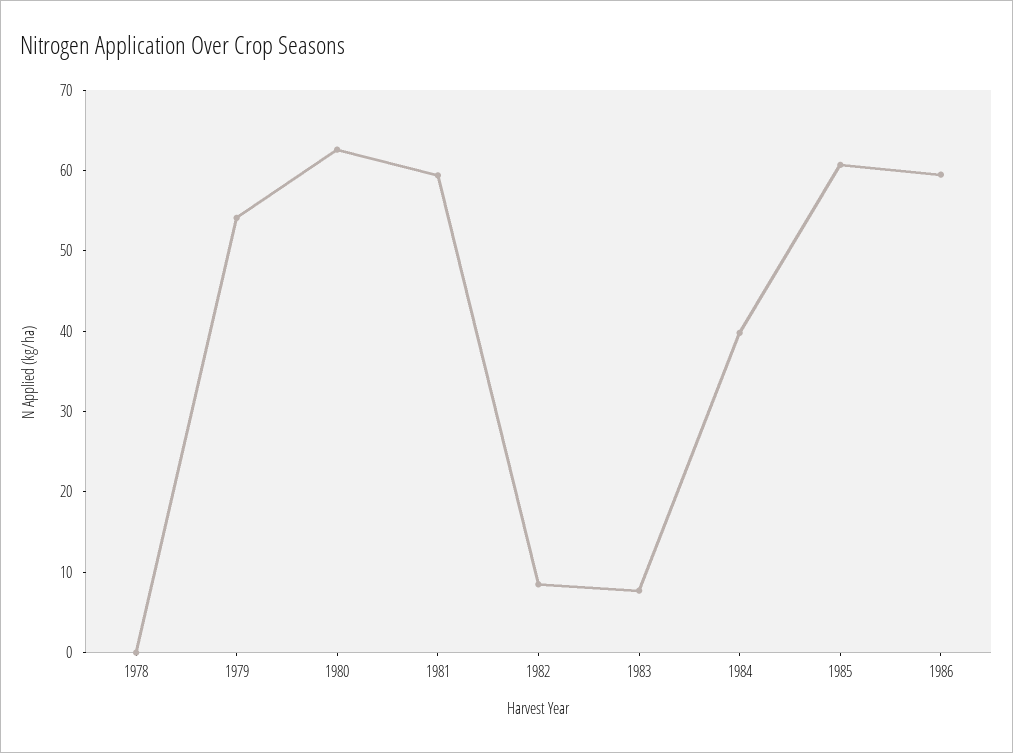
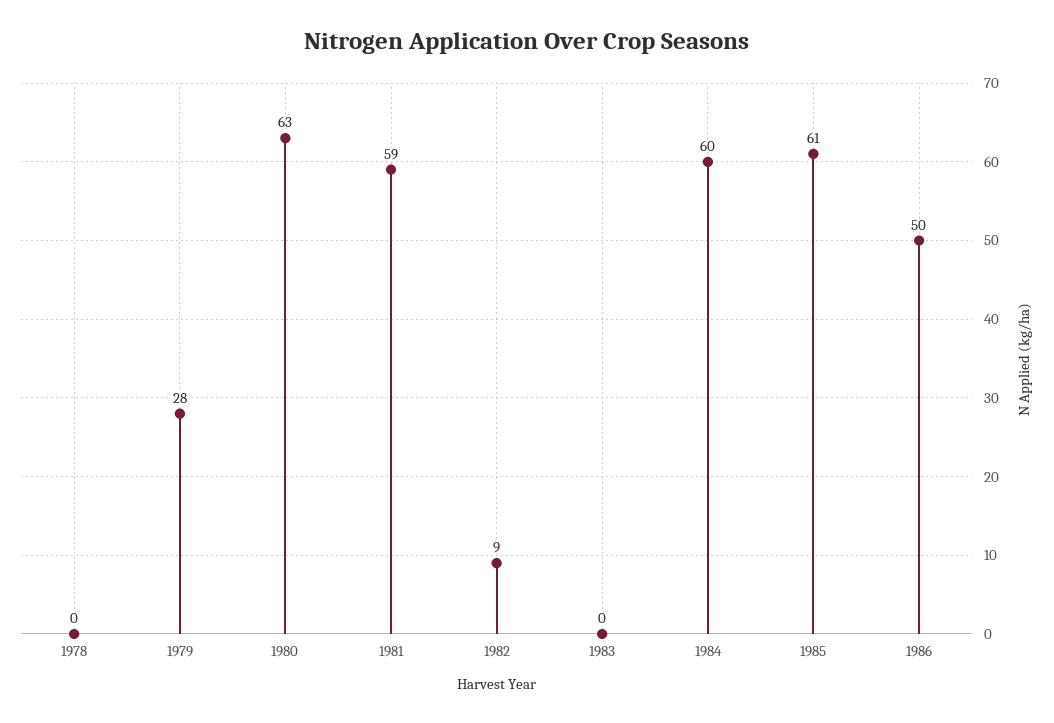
  {
    "1978": 0,
-   "1979": 54,
+   "1979": 28,
    "1980": 63,
    "1981": 59,
    "1982": 9,
-   "1983": 8,
+   "1983": 0,
-   "1984": 40,
+   "1984": 60,
    "1985": 61,
-   "1986": 60
+   "1986": 50
  }

